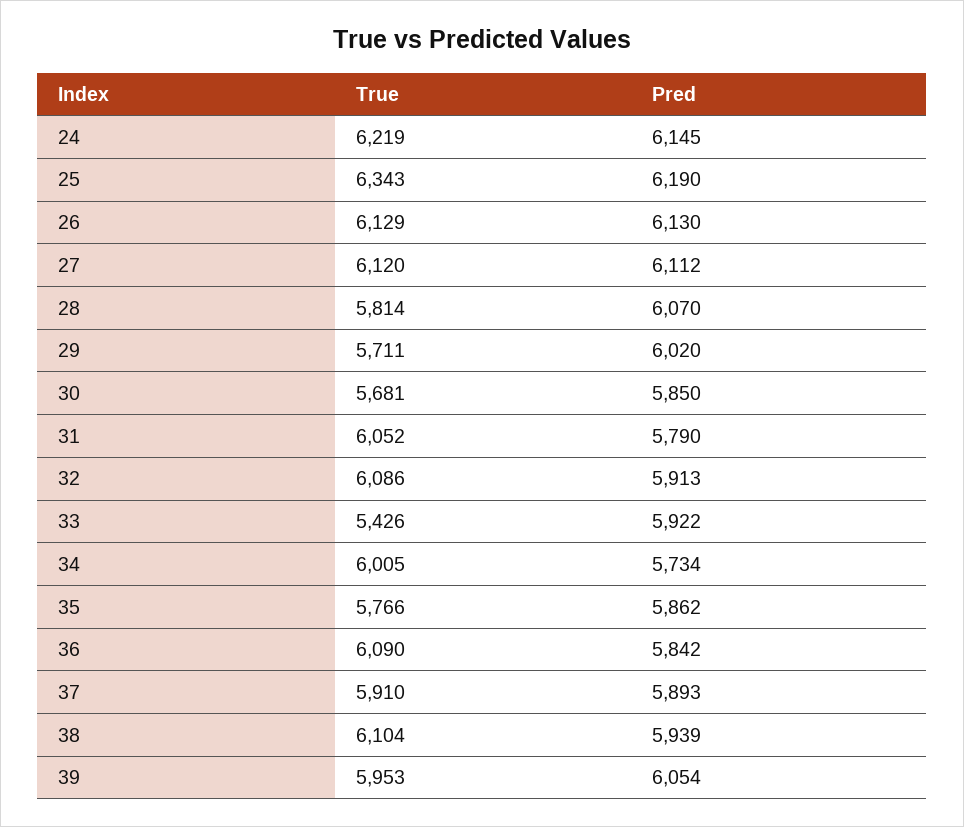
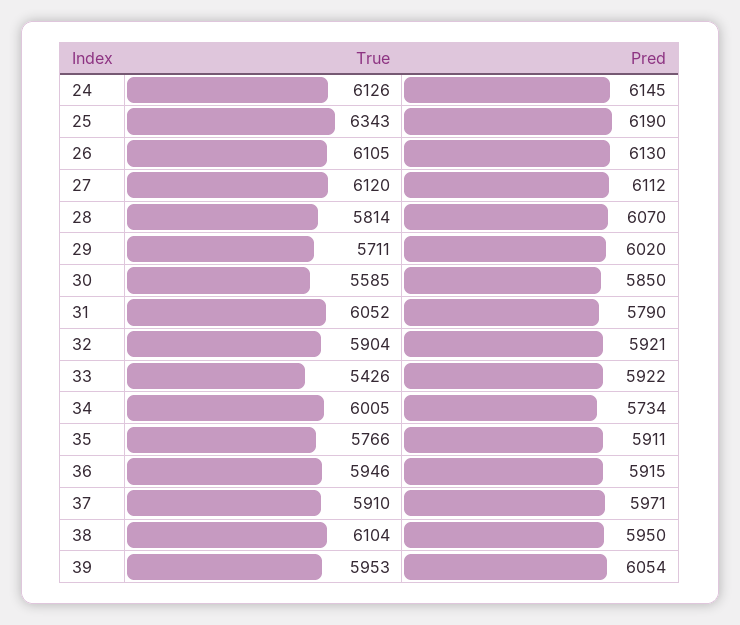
  {
    "True": {
-     "24": 6219,
+     "24": 6126,
      "25": 6343,
-     "26": 6129,
+     "26": 6105,
      "27": 6120,
      "28": 5814,
      "29": 5711,
-     "30": 5681,
+     "30": 5585,
      "31": 6052,
-     "32": 6086,
+     "32": 5904,
      "33": 5426,
      "34": 6005,
      "35": 5766,
-     "36": 6090,
+     "36": 5946,
      "37": 5910,
      "38": 6104,
      "39": 5953
    },
    "Pred": {
      "24": 6145,
      "25": 6190,
      "26": 6130,
      "27": 6112,
      "28": 6070,
      "29": 6020,
      "30": 5850,
      "31": 5790,
-     "32": 5913,
+     "32": 5921,
      "33": 5922,
      "34": 5734,
-     "35": 5862,
+     "35": 5911,
-     "36": 5842,
+     "36": 5915,
-     "37": 5893,
+     "37": 5971,
-     "38": 5939,
+     "38": 5950,
      "39": 6054
    }
  }

